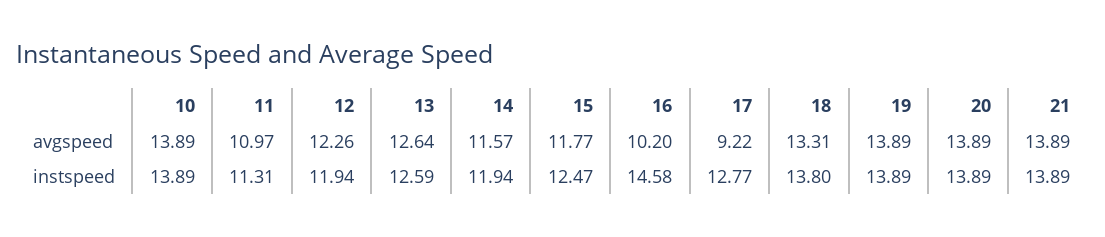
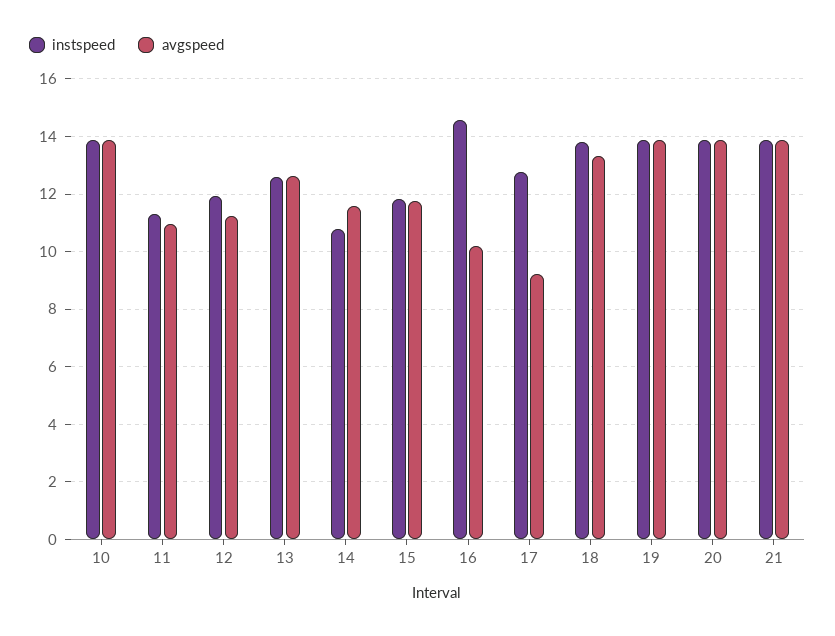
  {
    "avgspeed": {
      "10": 13.89,
      "11": 10.97,
-     "12": 12.26,
+     "12": 11.25,
      "13": 12.64,
      "14": 11.57,
      "15": 11.77,
      "16": 10.2,
      "17": 9.22,
      "18": 13.31,
      "19": 13.89,
      "20": 13.89,
      "21": 13.89
    },
    "instspeed": {
      "10": 13.89,
      "11": 11.31,
      "12": 11.94,
      "13": 12.59,
-     "14": 11.94,
+     "14": 10.75,
-     "15": 12.47,
+     "15": 11.75,
      "16": 14.58,
      "17": 12.77,
      "18": 13.8,
      "19": 13.89,
      "20": 13.89,
      "21": 13.89
    }
  }

